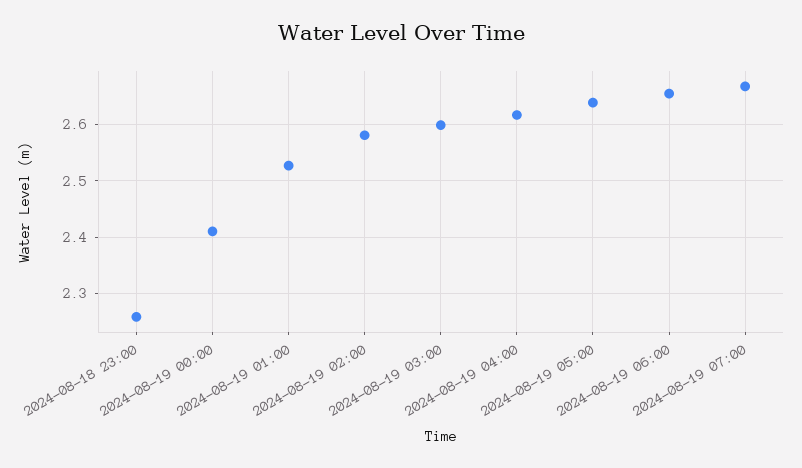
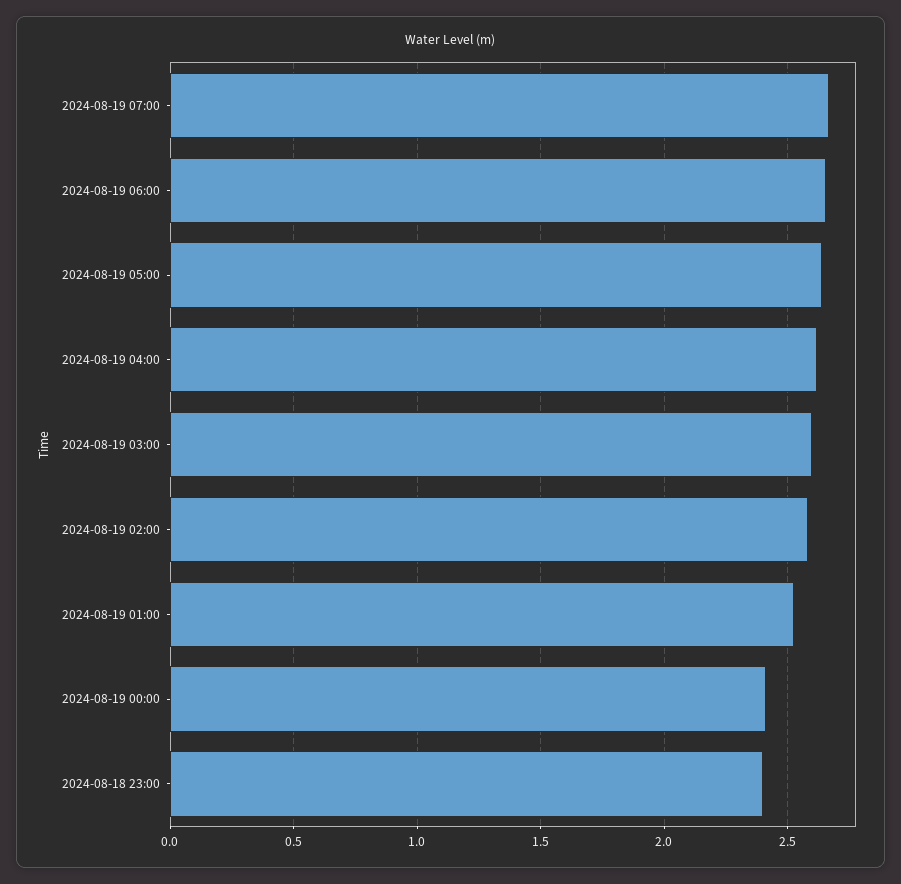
  {
-   "2024-08-18 23:00": 2.26,
+   "2024-08-18 23:00": 2.4,
    "2024-08-19 00:00": 2.42,
    "2024-08-19 01:00": 2.52,
    "2024-08-19 02:00": 2.58,
    "2024-08-19 03:00": 2.6,
    "2024-08-19 04:00": 2.62,
    "2024-08-19 05:00": 2.64,
    "2024-08-19 06:00": 2.66,
    "2024-08-19 07:00": 2.66
  }

